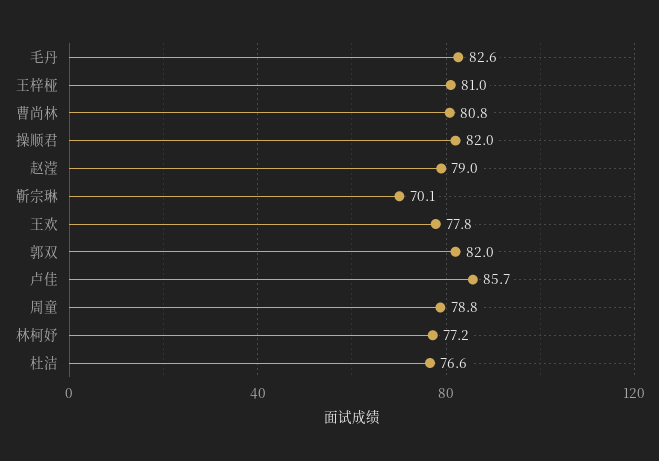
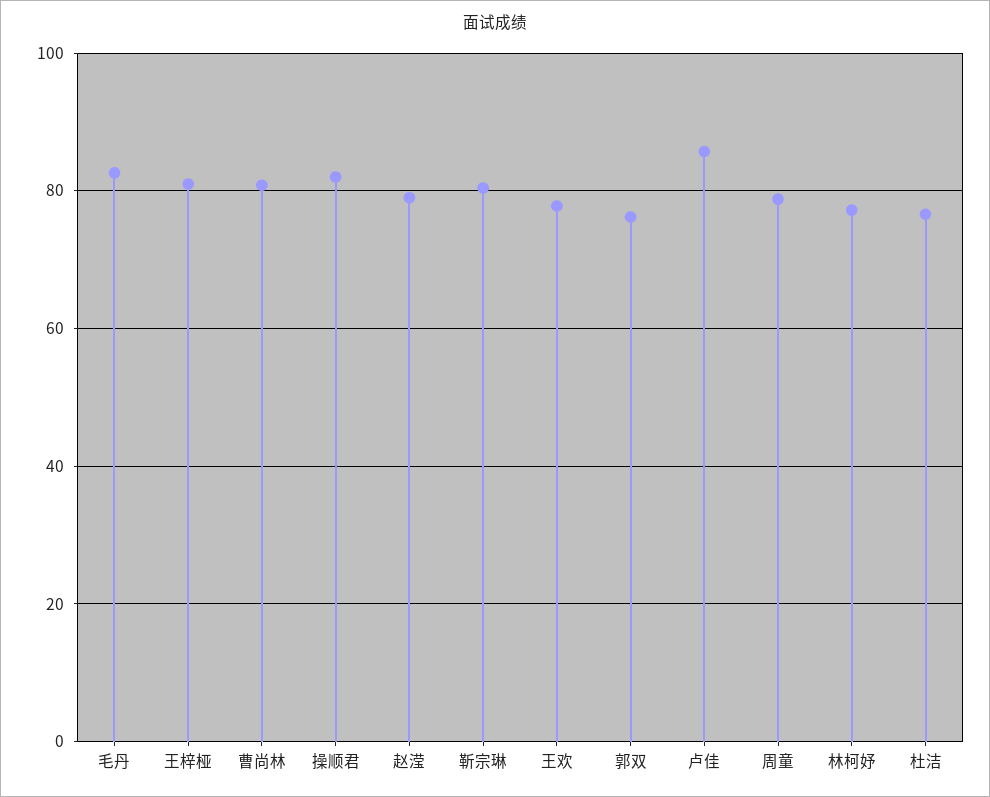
  {
    "毛丹": 82.6,
    "王梓桠": 81,
    "曹尚林": 80.8,
    "操顺君": 82,
    "赵滢": 79,
-   "靳宗琳": 70.1,
+   "靳宗琳": 80,
    "王欢": 77.8,
-   "郭双": 82,
+   "郭双": 76,
    "卢佳": 85.7,
    "周童": 78.8,
    "林柯妤": 77.2,
    "杜洁": 76.6
  }

